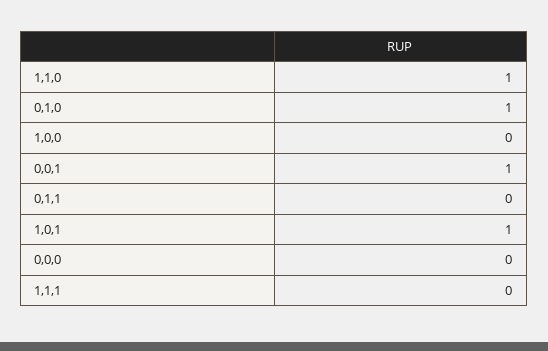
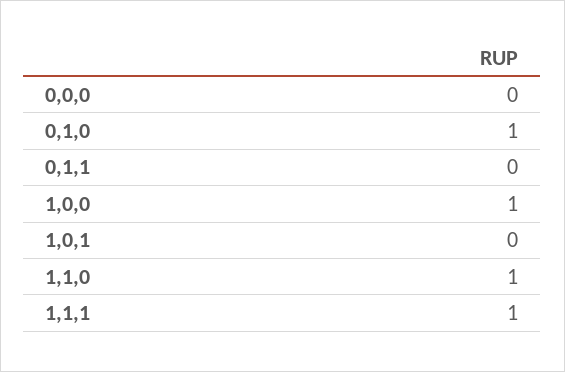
  {
    "1,1,0": 1,
    "0,1,0": 1,
-   "1,0,0": 0,
+   "1,0,0": 1,
-   "0,0,1": 1,
    "0,1,1": 0,
-   "1,0,1": 1,
+   "1,0,1": 0,
    "0,0,0": 0,
-   "1,1,1": 0
+   "1,1,1": 1
  }

